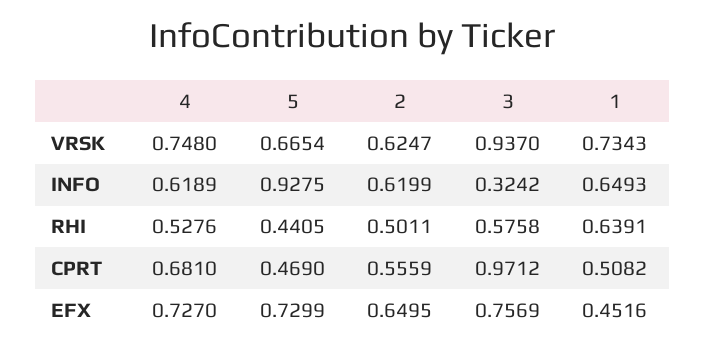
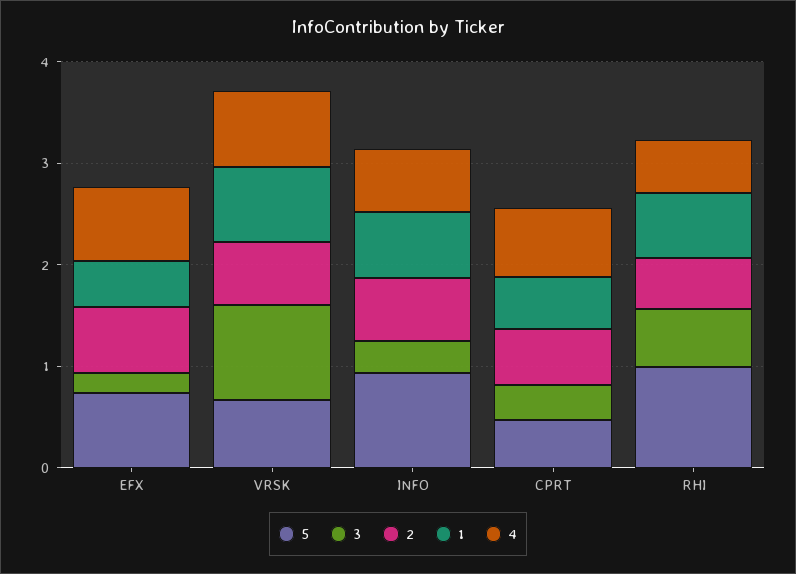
  {
    "4": {
      "VRSK": 0.748,
      "INFO": 0.6189,
      "RHI": 0.5276,
      "CPRT": 0.681,
      "EFX": 0.727
    },
    "5": {
      "VRSK": 0.6654,
      "INFO": 0.9275,
-     "RHI": 0.4405,
+     "RHI": 1,
      "CPRT": 0.469,
      "EFX": 0.7299
    },
    "2": {
      "VRSK": 0.6247,
      "INFO": 0.6199,
      "RHI": 0.5011,
      "CPRT": 0.5559,
      "EFX": 0.6495
    },
    "3": {
      "VRSK": 0.937,
      "INFO": 0.3242,
      "RHI": 0.5758,
-     "CPRT": 0.9712,
+     "CPRT": 0.4,
-     "EFX": 0.7569
+     "EFX": 0.2
    },
    "1": {
      "VRSK": 0.7343,
      "INFO": 0.6493,
      "RHI": 0.6391,
      "CPRT": 0.5082,
      "EFX": 0.4516
    }
  }

